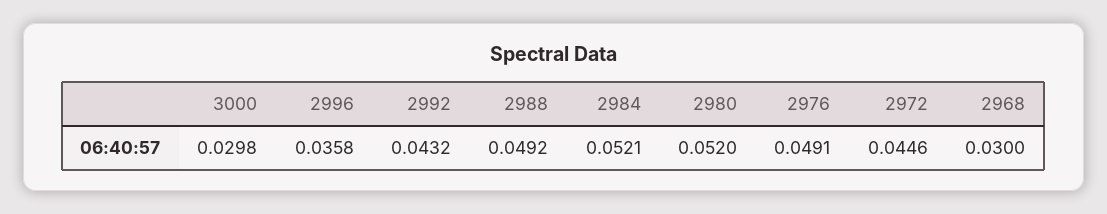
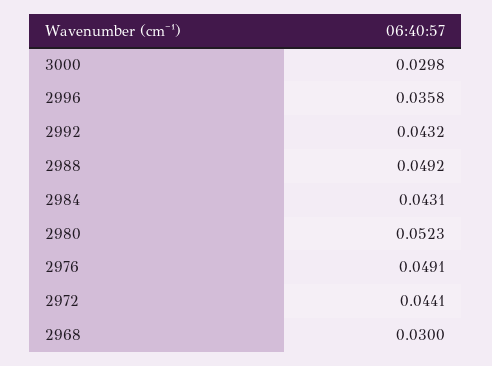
  {
    "3000": 0.0298,
    "2996": 0.0358,
    "2992": 0.0432,
    "2988": 0.0492,
-   "2984": 0.0521,
+   "2984": 0.0431,
-   "2980": 0.052,
+   "2980": 0.0523,
    "2976": 0.0491,
-   "2972": 0.0446,
+   "2972": 0.0441,
    "2968": 0.03
  }

